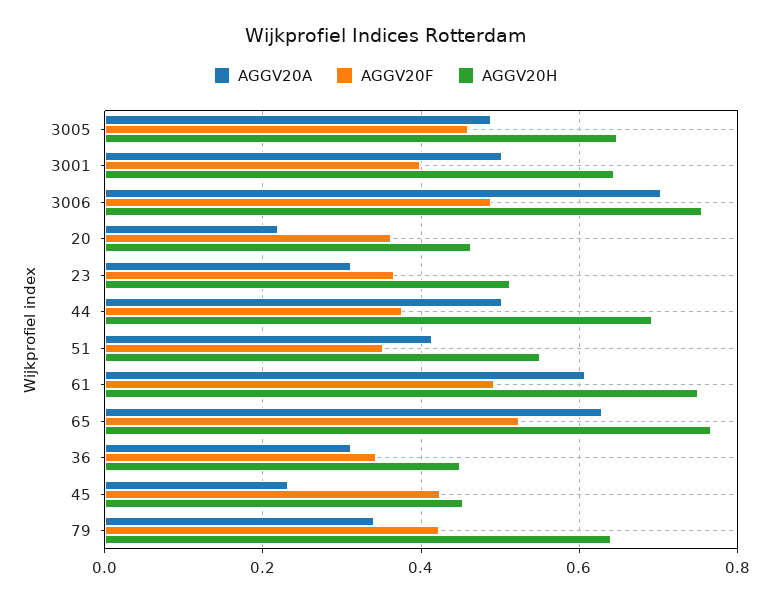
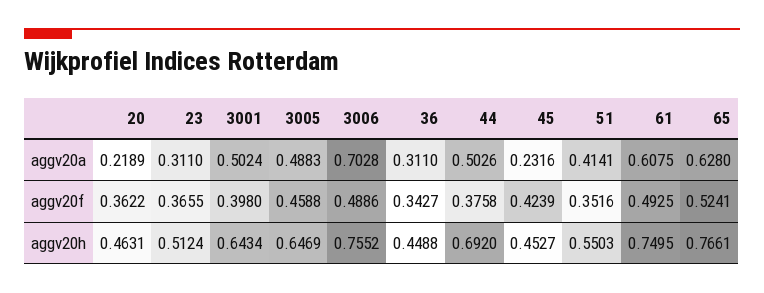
  {
    "AGGV20A": {
      "3005": 0.4883,
      "3001": 0.5024,
      "3006": 0.7028,
      "20": 0.2189,
      "23": 0.311,
      "44": 0.5026,
      "51": 0.4141,
      "61": 0.6075,
      "65": 0.628,
      "36": 0.311,
-     "45": 0.2316,
+     "45": 0.2316
-     "79": 0.34
    },
    "AGGV20F": {
      "3005": 0.4588,
      "3001": 0.398,
      "3006": 0.4886,
      "20": 0.3622,
      "23": 0.3655,
      "44": 0.3758,
      "51": 0.3516,
      "61": 0.4925,
      "65": 0.5241,
      "36": 0.3427,
-     "45": 0.4239,
+     "45": 0.4239
-     "79": 0.42
    },
    "AGGV20H": {
      "3005": 0.6469,
      "3001": 0.6434,
      "3006": 0.7552,
      "20": 0.4631,
      "23": 0.5124,
      "44": 0.692,
      "51": 0.5503,
      "61": 0.7495,
      "65": 0.7661,
      "36": 0.4488,
-     "45": 0.4527,
+     "45": 0.4527
-     "79": 0.64
    }
  }

